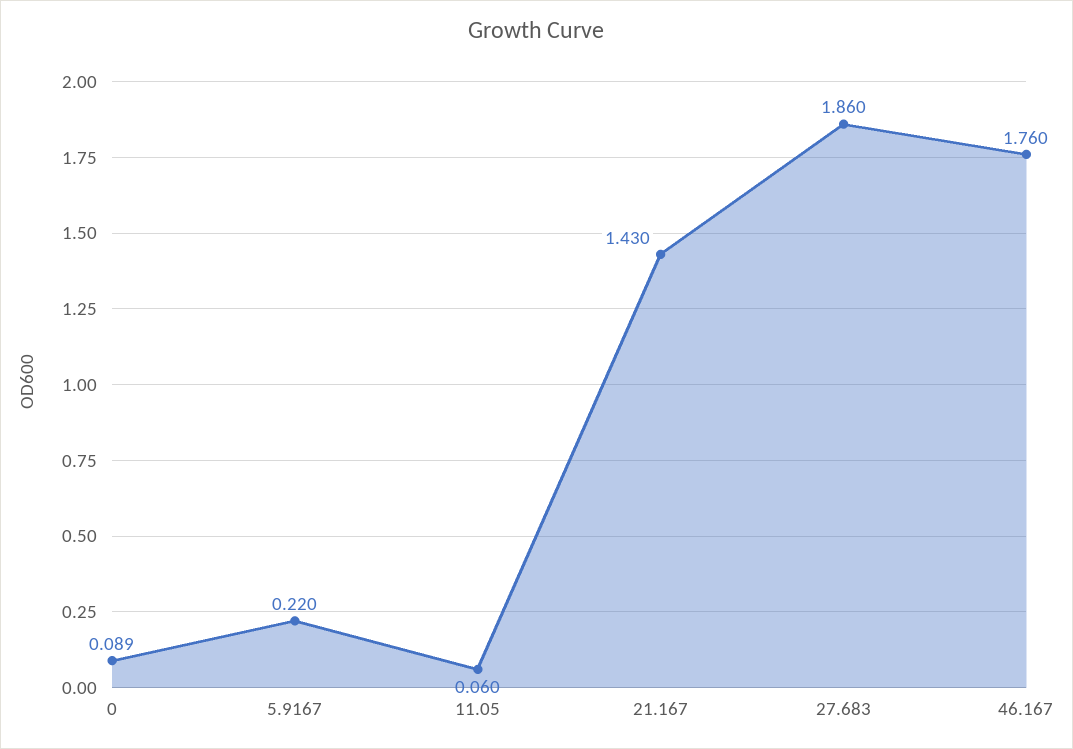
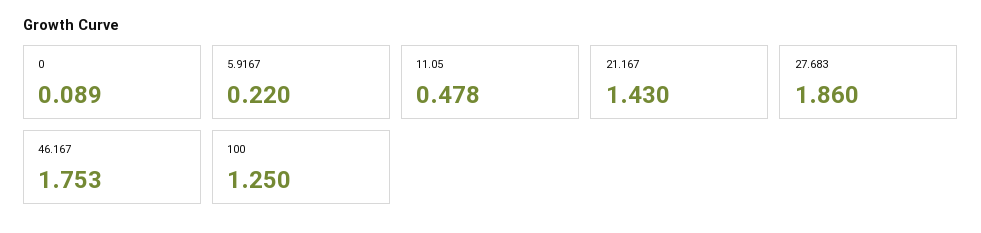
  {
    "0": 0.089,
    "5.9167": 0.22,
-   "11.05": 0.06,
+   "11.05": 0.478,
    "21.167": 1.43,
    "27.683": 1.86,
-   "46.167": 1.76
+   "46.167": 1.753,
+   "100": 1.25
  }

